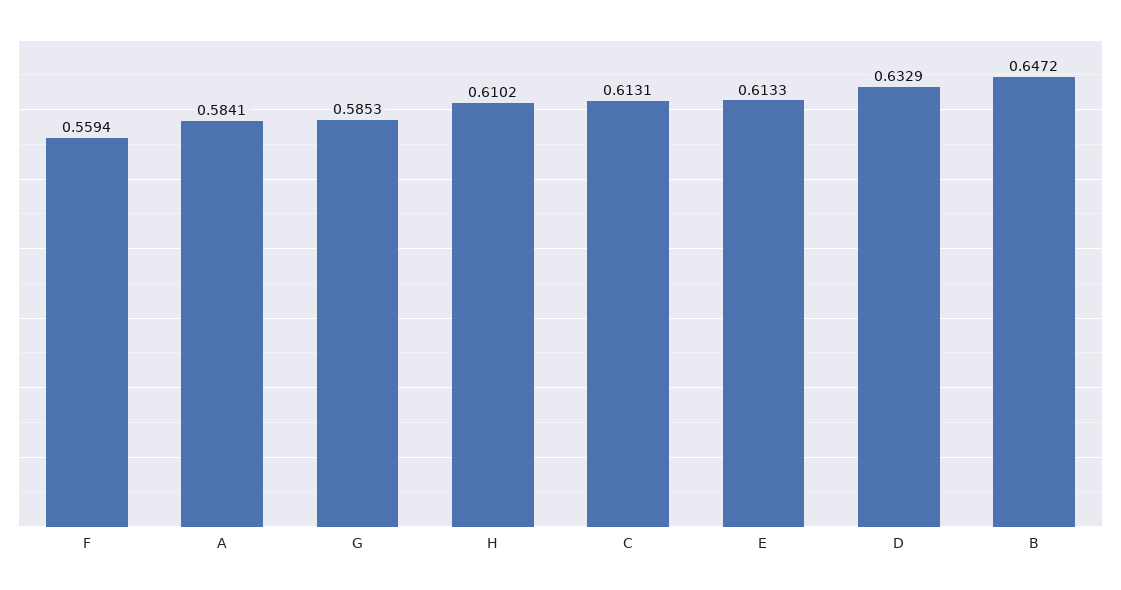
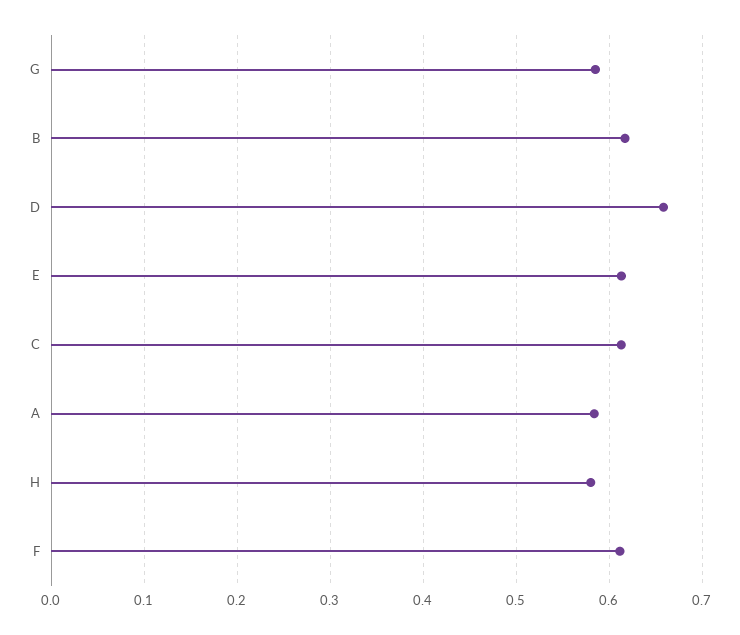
  {
-   "F": 0.5594,
+   "F": 0.61,
    "A": 0.5841,
    "G": 0.5853,
-   "H": 0.6102,
+   "H": 0.58,
    "C": 0.6131,
    "E": 0.6133,
-   "D": 0.6329,
+   "D": 0.66,
-   "B": 0.6472
+   "B": 0.62
  }

